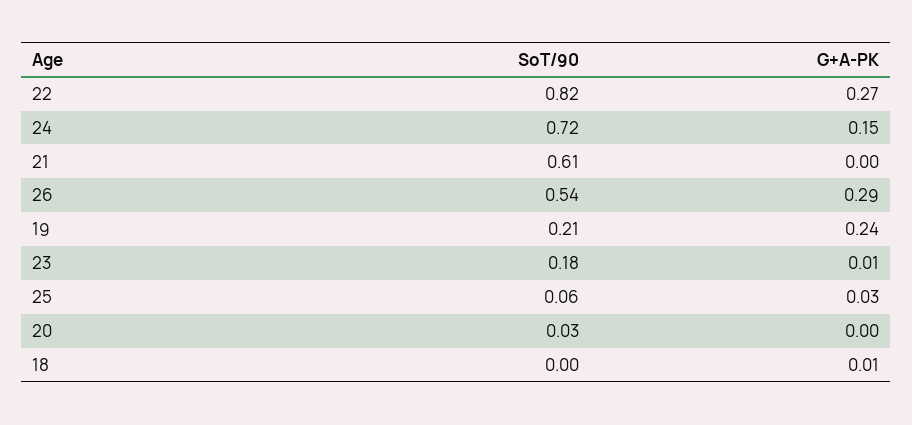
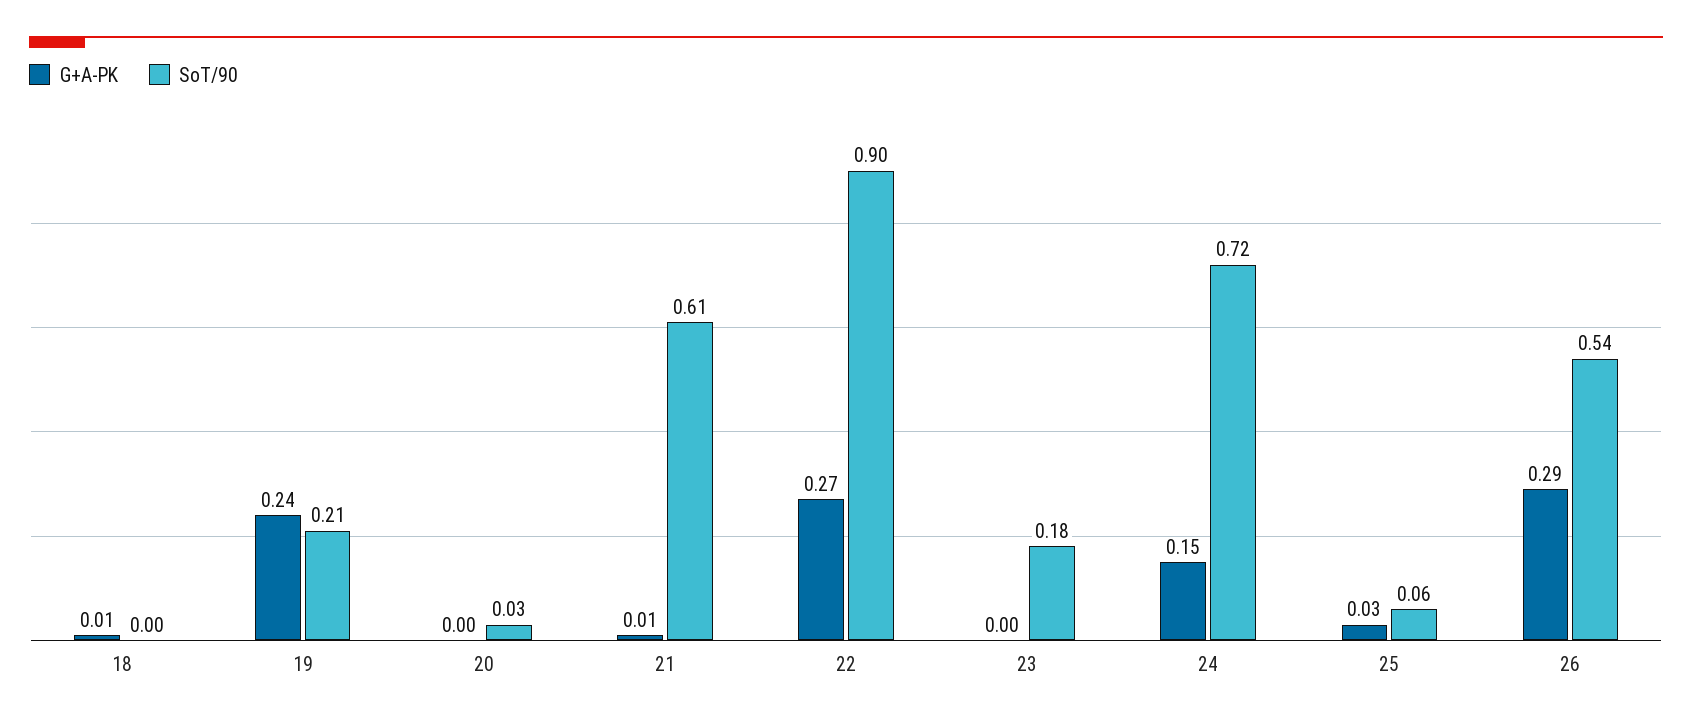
  {
    "SoT/90": {
-     "22": 0.82,
+     "22": 0.9,
      "24": 0.72,
      "21": 0.61,
      "26": 0.54,
      "19": 0.21,
      "23": 0.18,
      "25": 0.06,
      "20": 0.03,
      "18": 0
    },
    "G+A-PK": {
      "22": 0.27,
      "24": 0.15,
-     "21": 0,
+     "21": 0.01,
      "26": 0.29,
      "19": 0.24,
-     "23": 0.01,
+     "23": 0,
      "25": 0.03,
      "20": 0,
      "18": 0.01
    }
  }

